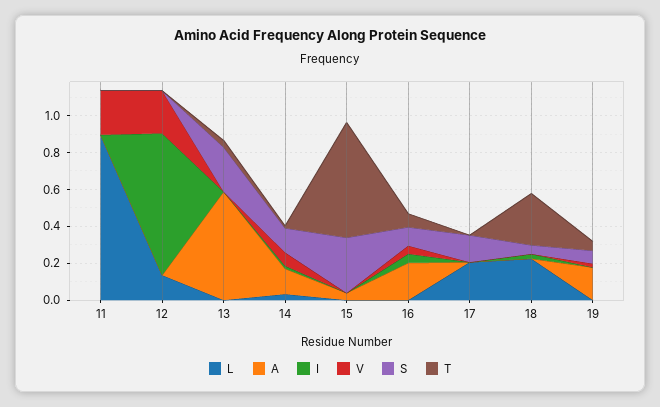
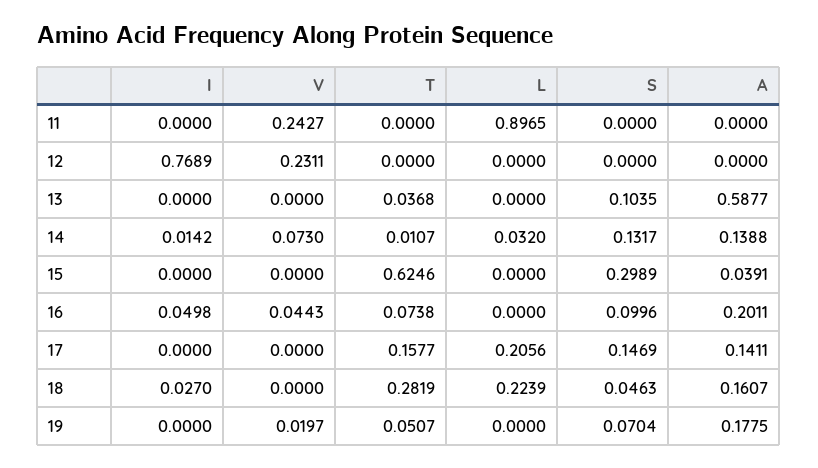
  {
    "L": {
      "11": 0.8965,
-     "12": 0.15,
+     "12": 0,
      "13": 0,
      "14": 0.032,
      "15": 0,
      "16": 0,
      "17": 0.2056,
      "18": 0.2239,
      "19": 0
    },
    "A": {
      "11": 0,
      "12": 0,
      "13": 0.5877,
      "14": 0.1388,
      "15": 0.0391,
      "16": 0.2011,
-     "17": 0,
+     "17": 0.1411,
-     "18": 0,
+     "18": 0.1607,
      "19": 0.1775
    },
    "I": {
      "11": 0,
      "12": 0.7689,
      "13": 0,
      "14": 0.0142,
      "15": 0,
      "16": 0.0498,
      "17": 0,
      "18": 0.027,
      "19": 0
    },
    "V": {
      "11": 0.2427,
      "12": 0.2311,
      "13": 0,
      "14": 0.073,
      "15": 0,
      "16": 0.0443,
      "17": 0,
      "18": 0,
      "19": 0.0197
    },
    "S": {
      "11": 0,
      "12": 0,
-     "13": 0.25,
+     "13": 0.1035,
      "14": 0.1317,
      "15": 0.2989,
      "16": 0.0996,
      "17": 0.1469,
      "18": 0.0463,
      "19": 0.0704
    },
    "T": {
      "11": 0,
      "12": 0,
      "13": 0.0368,
      "14": 0.0107,
      "15": 0.6246,
      "16": 0.0738,
-     "17": 0,
+     "17": 0.1577,
      "18": 0.2819,
      "19": 0.0507
    }
  }

